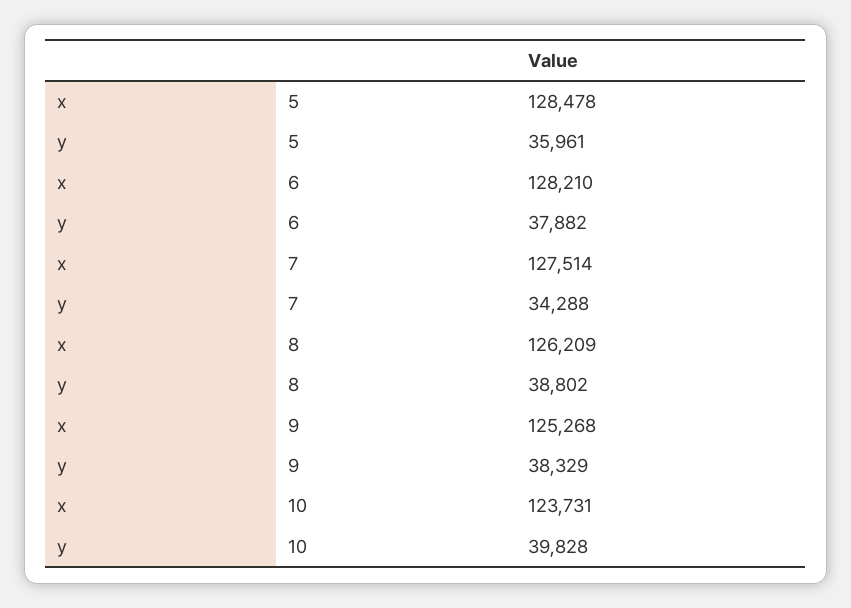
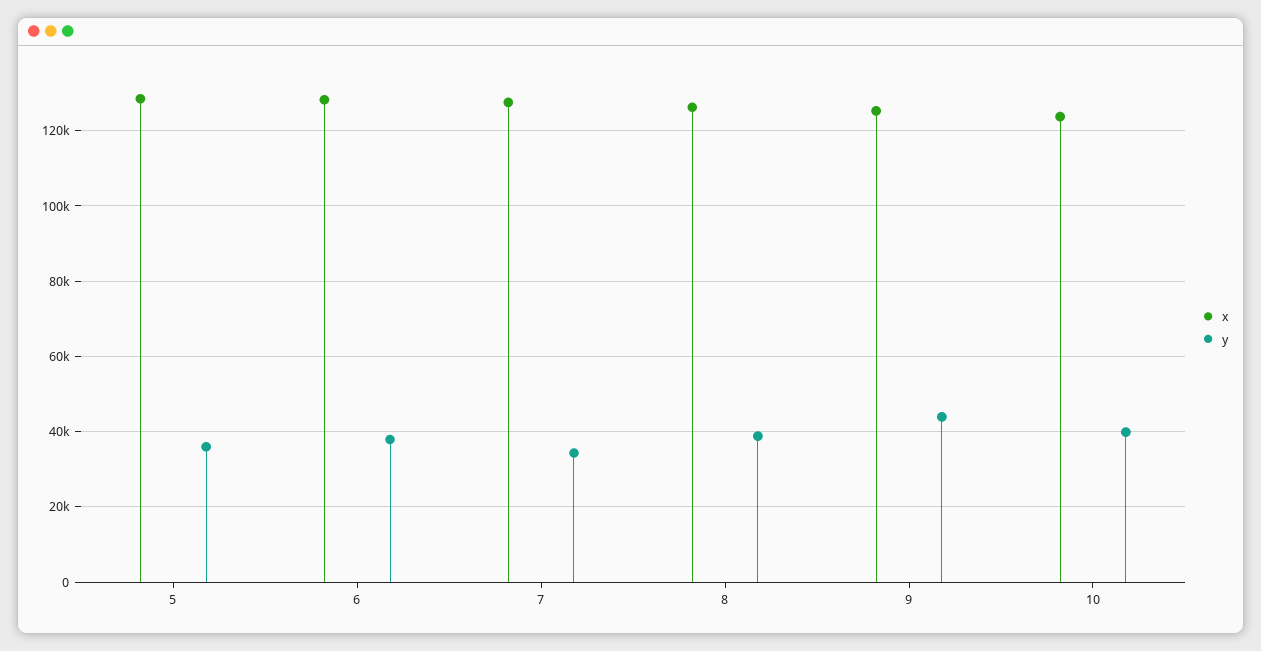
  {
    "x": {
      "5": 128478,
      "6": 128210,
      "7": 127514,
      "8": 126209,
      "9": 125268,
      "10": 123731
    },
    "y": {
      "5": 35961,
      "6": 37882,
      "7": 34288,
      "8": 38802,
-     "9": 38329,
+     "9": 44000,
      "10": 39828
    }
  }

